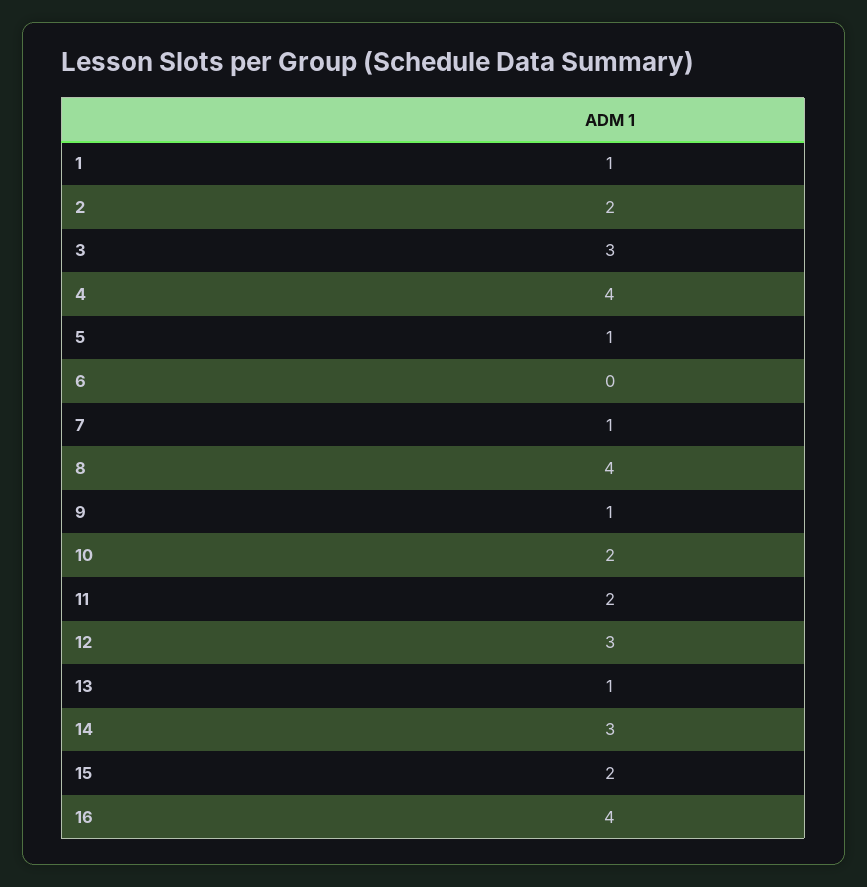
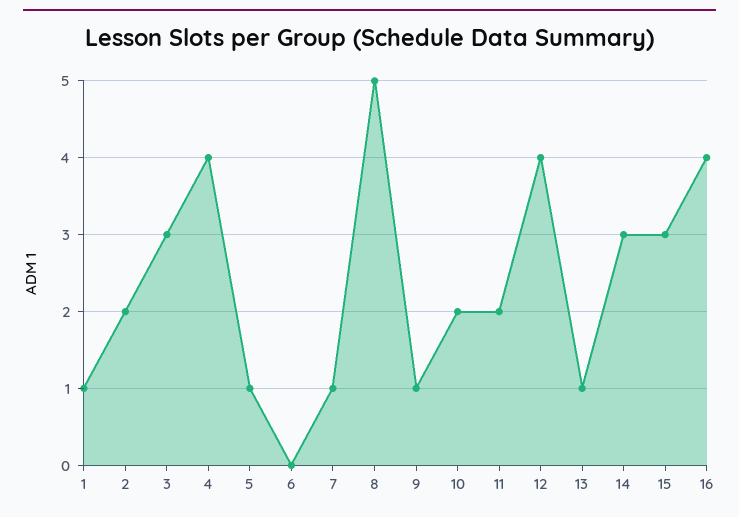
  {
    "1": 1,
    "2": 2,
    "3": 3,
    "4": 4,
    "5": 1,
    "6": 0,
    "7": 1,
-   "8": 4,
+   "8": 5,
    "9": 1,
    "10": 2,
    "11": 2,
-   "12": 3,
+   "12": 4,
    "13": 1,
    "14": 3,
-   "15": 2,
+   "15": 3,
    "16": 4
  }

